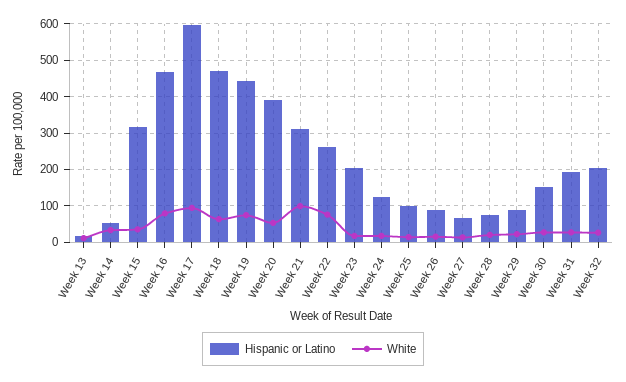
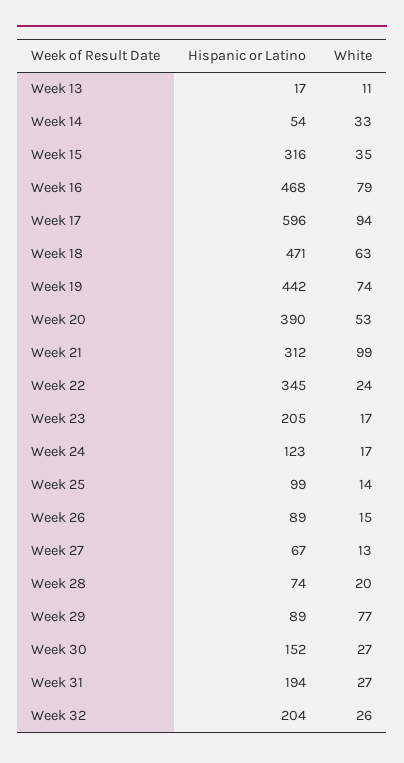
  {
    "Hispanic or Latino": {
      "Week 13": 17,
      "Week 14": 54,
      "Week 15": 316,
      "Week 16": 468,
      "Week 17": 596,
      "Week 18": 471,
      "Week 19": 442,
      "Week 20": 390,
      "Week 21": 312,
-     "Week 22": 260,
+     "Week 22": 345,
      "Week 23": 205,
      "Week 24": 123,
      "Week 25": 99,
      "Week 26": 89,
      "Week 27": 67,
      "Week 28": 74,
      "Week 29": 89,
      "Week 30": 152,
      "Week 31": 194,
      "Week 32": 204
    },
    "White": {
      "Week 13": 11,
      "Week 14": 33,
      "Week 15": 35,
      "Week 16": 79,
      "Week 17": 94,
      "Week 18": 63,
      "Week 19": 74,
      "Week 20": 53,
      "Week 21": 99,
-     "Week 22": 80,
+     "Week 22": 24,
      "Week 23": 17,
      "Week 24": 17,
      "Week 25": 14,
      "Week 26": 15,
      "Week 27": 13,
      "Week 28": 20,
-     "Week 29": 20,
+     "Week 29": 77,
      "Week 30": 27,
      "Week 31": 27,
      "Week 32": 26
    }
  }

